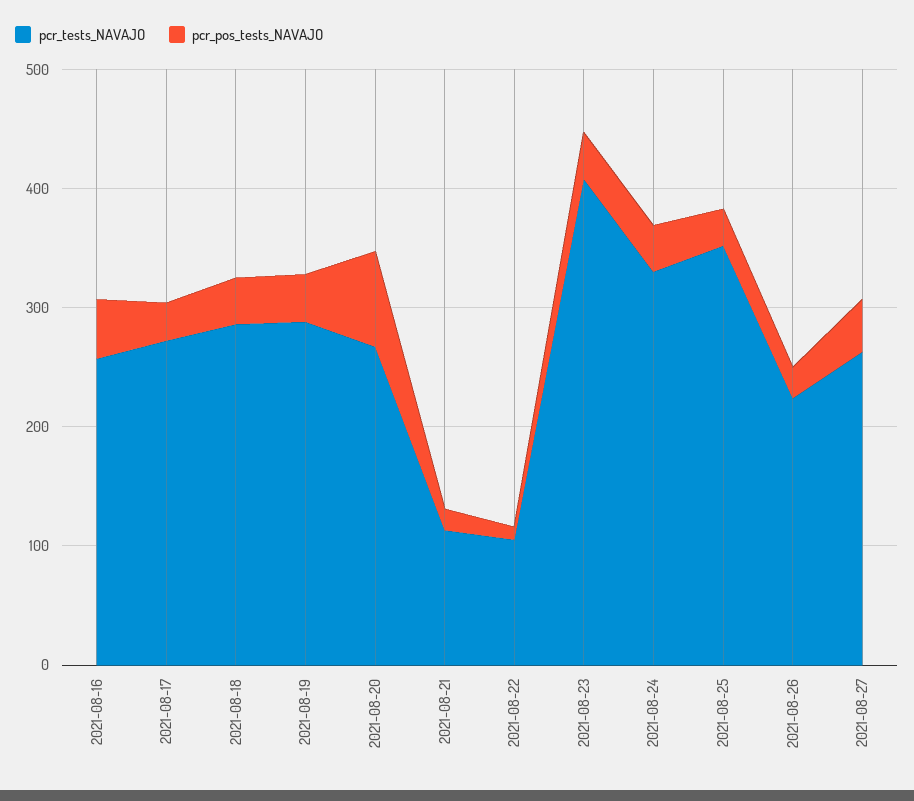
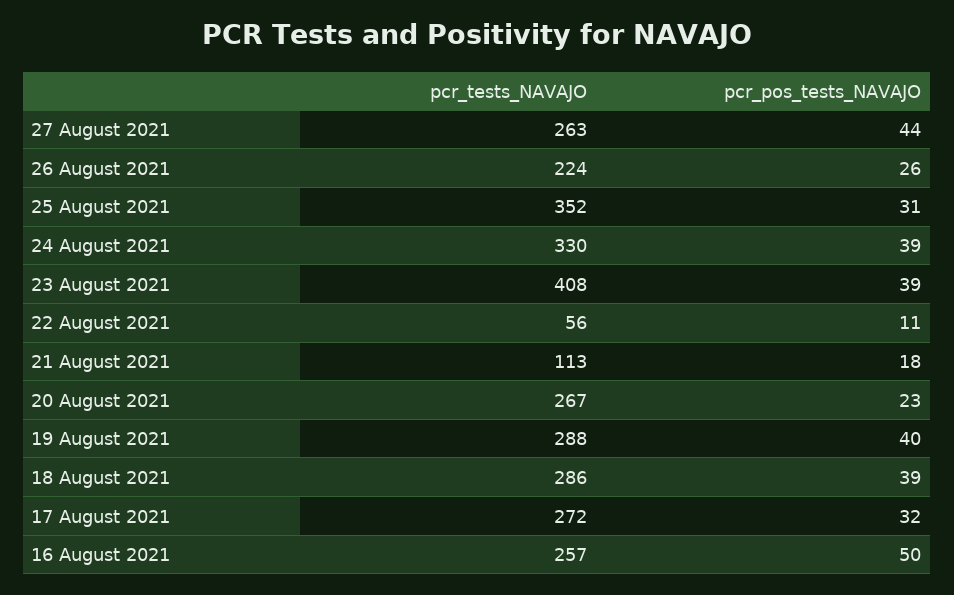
  {
    "pcr_tests_NAVAJO": {
      "2021-08-16": 257,
      "2021-08-17": 272,
      "2021-08-18": 286,
      "2021-08-19": 288,
      "2021-08-20": 267,
      "2021-08-21": 113,
-     "2021-08-22": 100,
+     "2021-08-22": 56,
      "2021-08-23": 408,
      "2021-08-24": 330,
      "2021-08-25": 352,
      "2021-08-26": 224,
      "2021-08-27": 263
    },
    "pcr_pos_tests_NAVAJO": {
      "2021-08-16": 50,
      "2021-08-17": 32,
      "2021-08-18": 39,
      "2021-08-19": 40,
-     "2021-08-20": 80,
+     "2021-08-20": 23,
      "2021-08-21": 18,
      "2021-08-22": 11,
      "2021-08-23": 39,
      "2021-08-24": 39,
      "2021-08-25": 31,
      "2021-08-26": 26,
      "2021-08-27": 44
    }
  }

